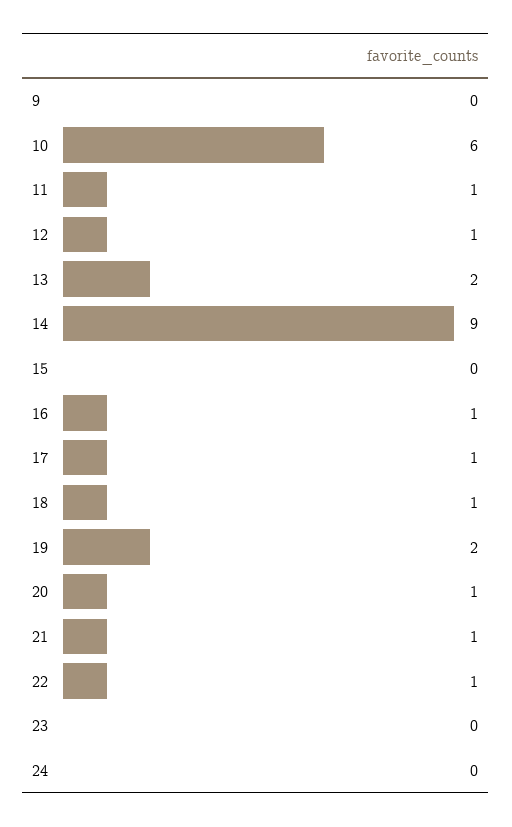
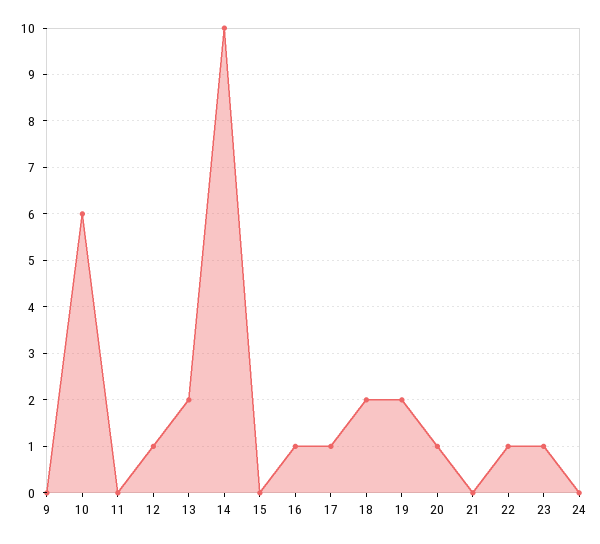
  {
    "9": 0,
    "10": 6,
-   "11": 1,
+   "11": 0,
    "12": 1,
    "13": 2,
-   "14": 9,
+   "14": 10,
    "15": 0,
    "16": 1,
    "17": 1,
-   "18": 1,
+   "18": 2,
    "19": 2,
    "20": 1,
-   "21": 1,
+   "21": 0,
    "22": 1,
-   "23": 0,
+   "23": 1,
    "24": 0
  }

